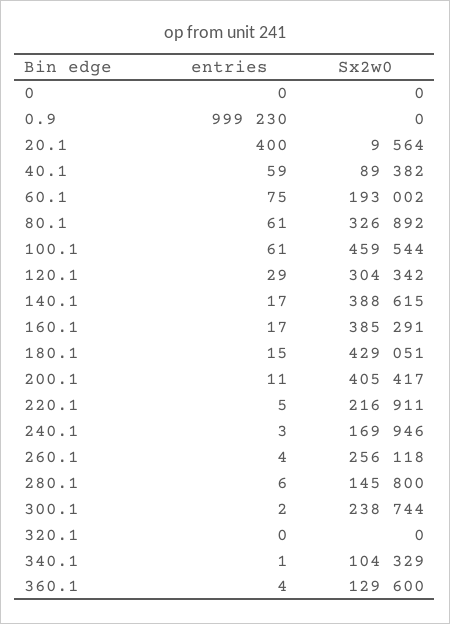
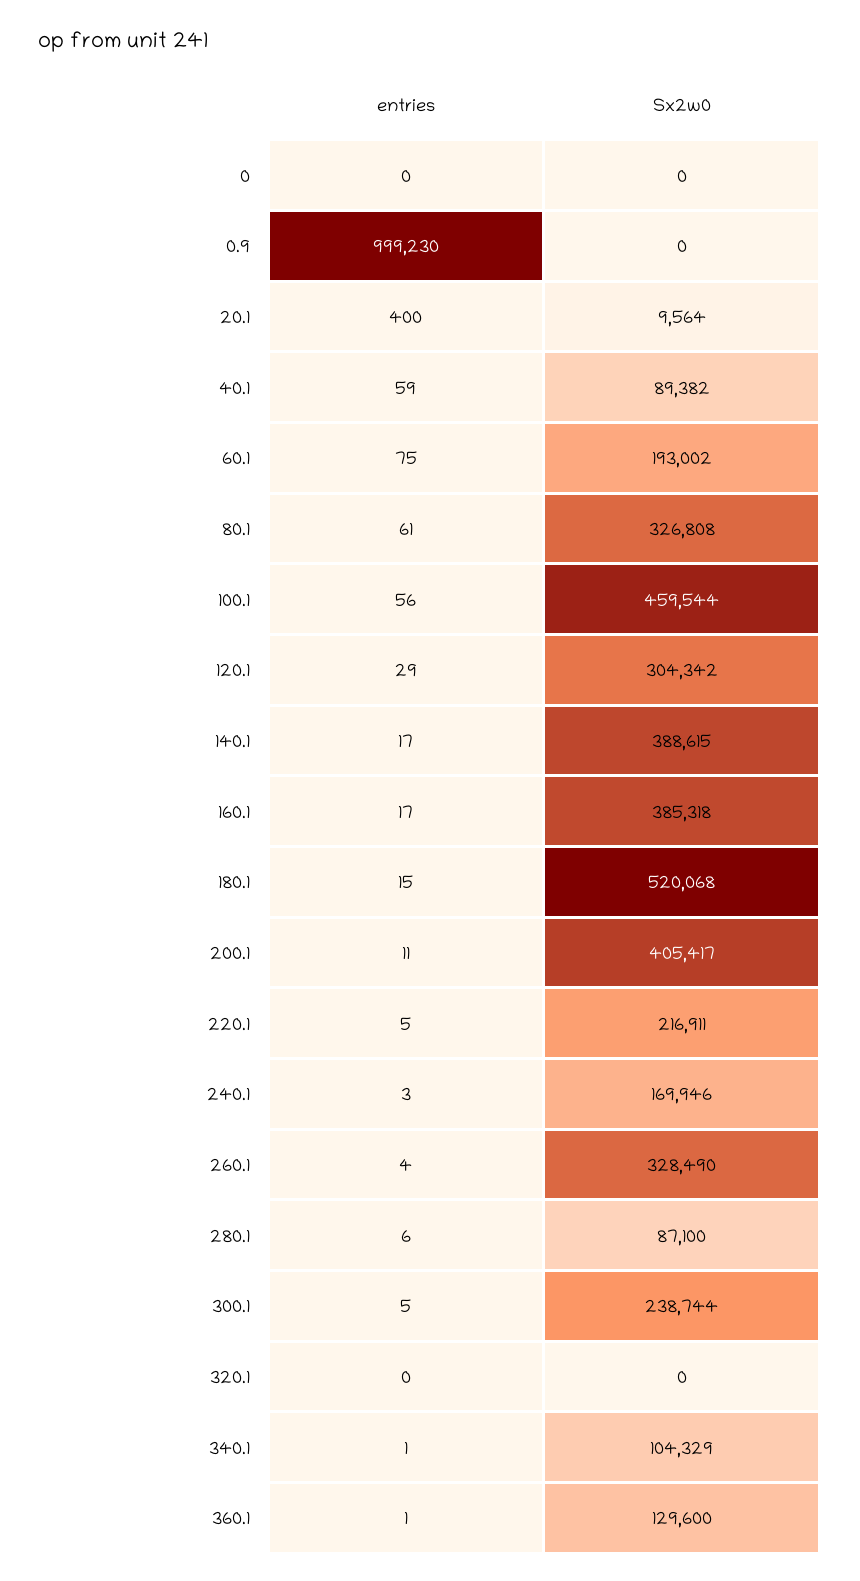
  {
    "entries": {
      "0": 0,
      "0.9": 999230,
      "20.1": 400,
      "40.1": 59,
      "60.1": 75,
      "80.1": 61,
-     "100.1": 61,
+     "100.1": 56,
      "120.1": 29,
      "140.1": 17,
      "160.1": 17,
      "180.1": 15,
      "200.1": 11,
      "220.1": 5,
      "240.1": 3,
      "260.1": 4,
      "280.1": 6,
-     "300.1": 2,
+     "300.1": 5,
      "320.1": 0,
      "340.1": 1,
-     "360.1": 4
+     "360.1": 1
    },
    "Sx2w0": {
      "0": 0,
      "0.9": 0,
      "20.1": 9564,
      "40.1": 89382,
      "60.1": 193002,
-     "80.1": 326892,
+     "80.1": 326808,
      "100.1": 459544,
      "120.1": 304342,
      "140.1": 388615,
-     "160.1": 385291,
+     "160.1": 385318,
-     "180.1": 429051,
+     "180.1": 520068,
      "200.1": 405417,
      "220.1": 216911,
      "240.1": 169946,
-     "260.1": 256118,
+     "260.1": 328490,
-     "280.1": 145800,
+     "280.1": 87100,
      "300.1": 238744,
      "320.1": 0,
      "340.1": 104329,
      "360.1": 129600
    }
  }

